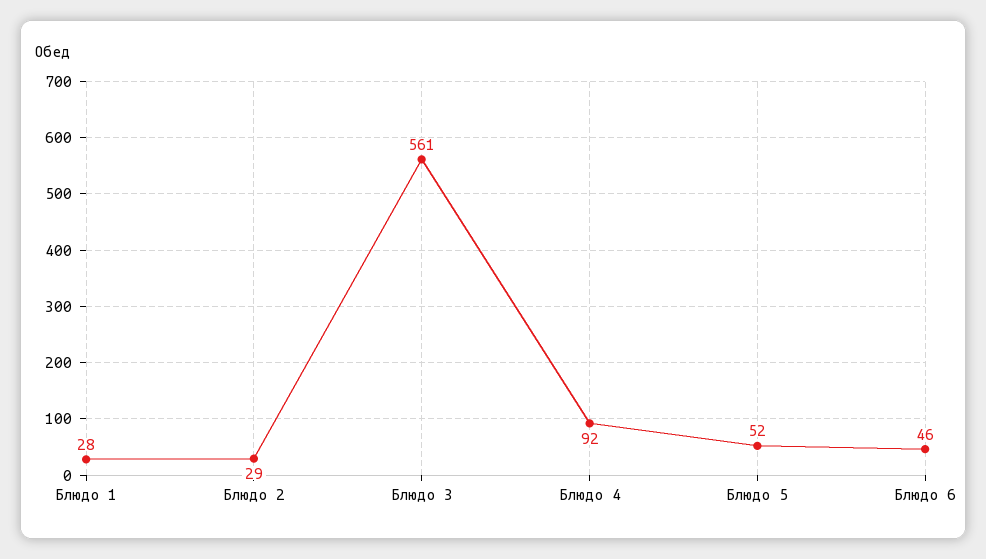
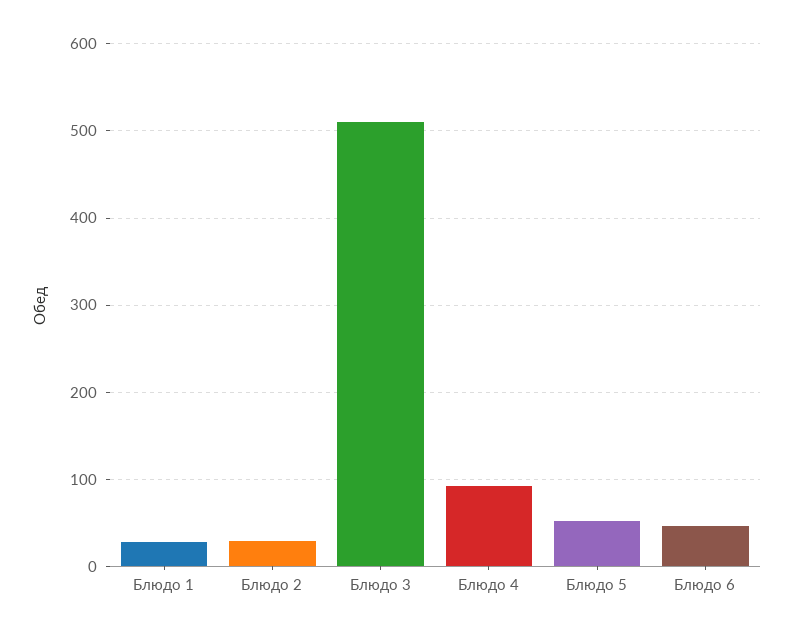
  {
    "Блюдо 1": 28,
    "Блюдо 2": 29,
-   "Блюдо 3": 561,
+   "Блюдо 3": 510,
    "Блюдо 4": 92,
    "Блюдо 5": 52,
    "Блюдо 6": 46
  }

